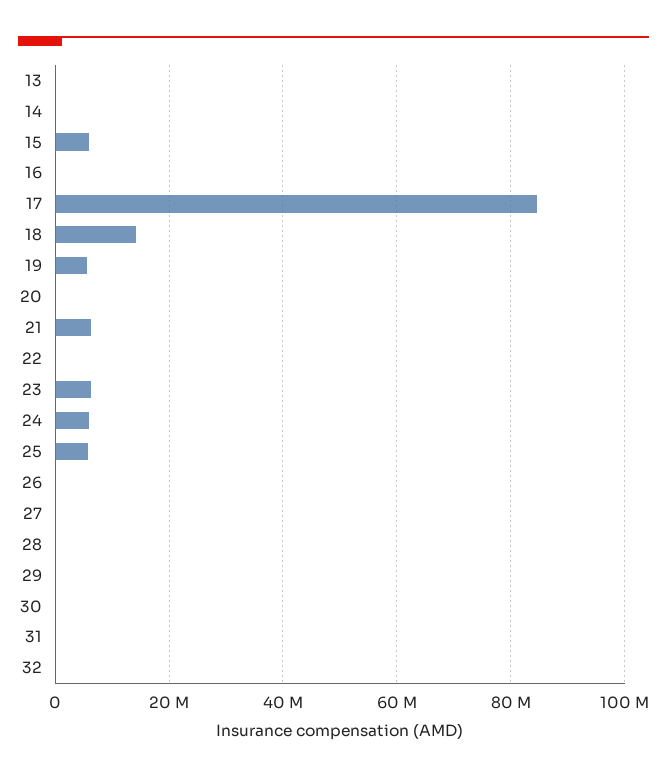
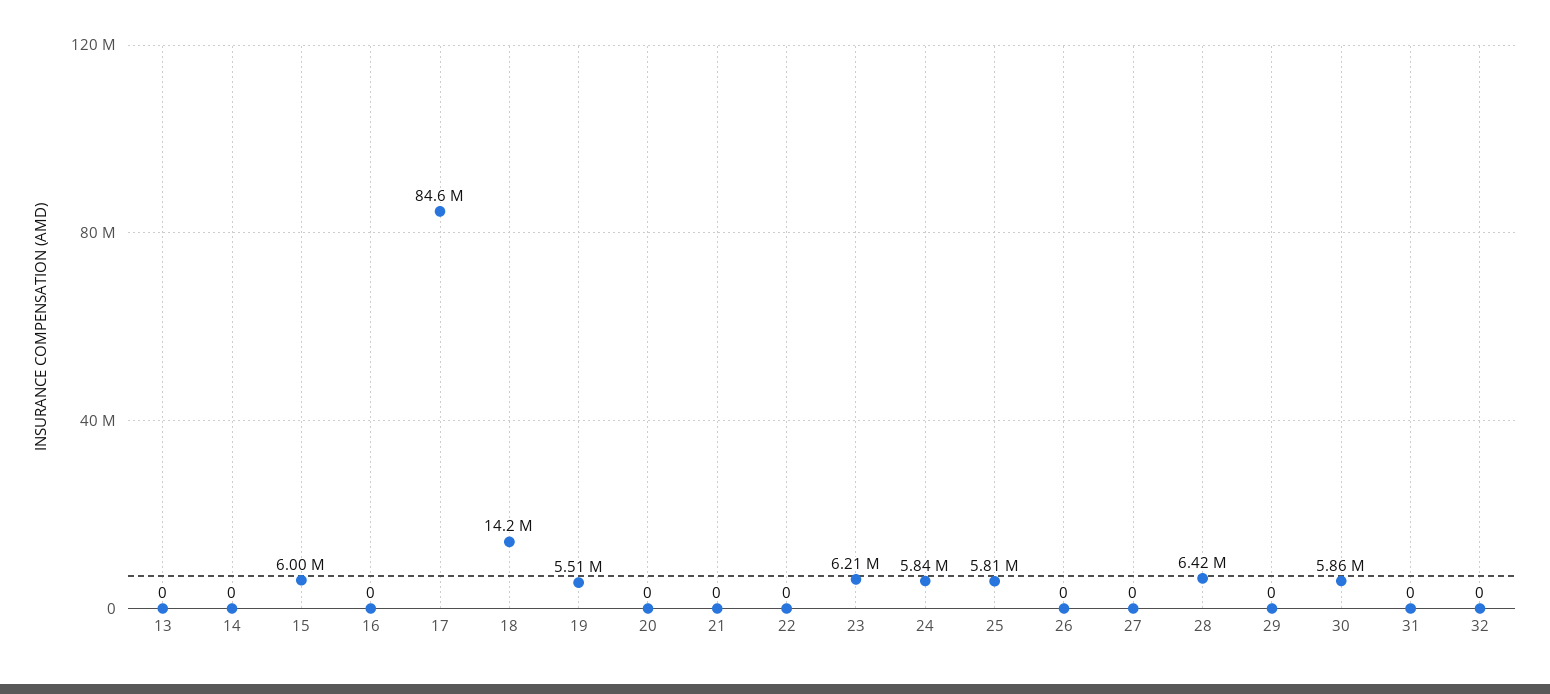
  {
    "13": 0,
    "14": 0,
    "15": 6000000,
    "16": 0,
    "17": 84600000,
    "18": 14200000,
    "19": 5510000,
    "20": 0,
-   "21": 6000000,
+   "21": 0,
    "22": 0,
    "23": 6210000,
    "24": 5840000,
    "25": 5810000,
    "26": 0,
    "27": 0,
-   "28": 0,
+   "28": 6420000,
    "29": 0,
-   "30": 0,
+   "30": 5860000,
    "31": 0,
    "32": 0
  }

